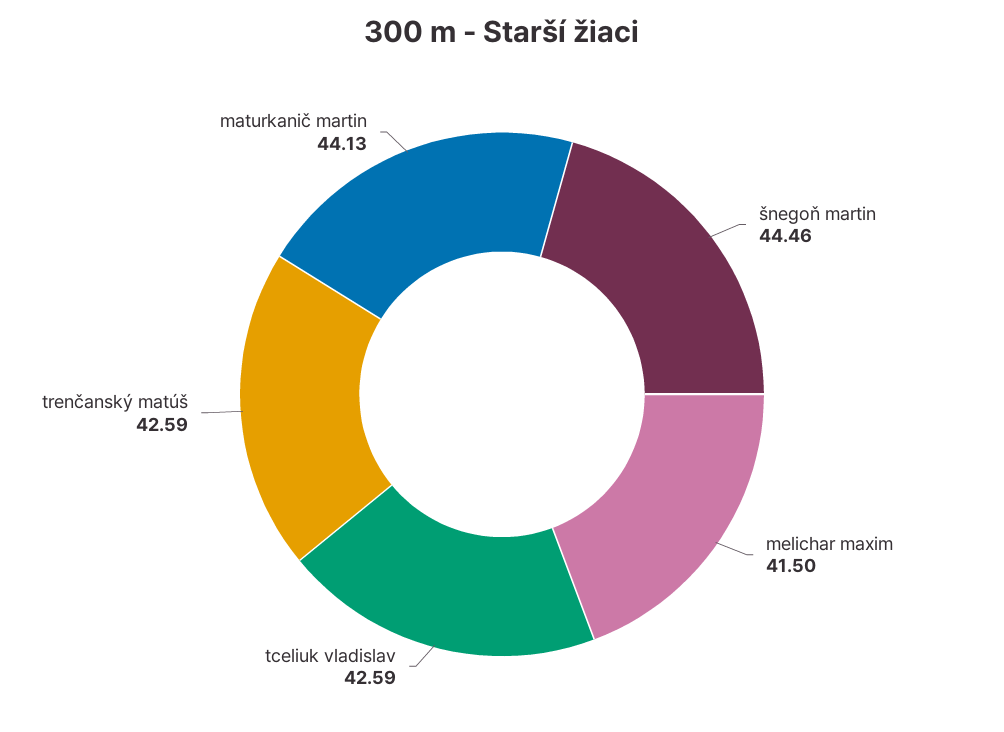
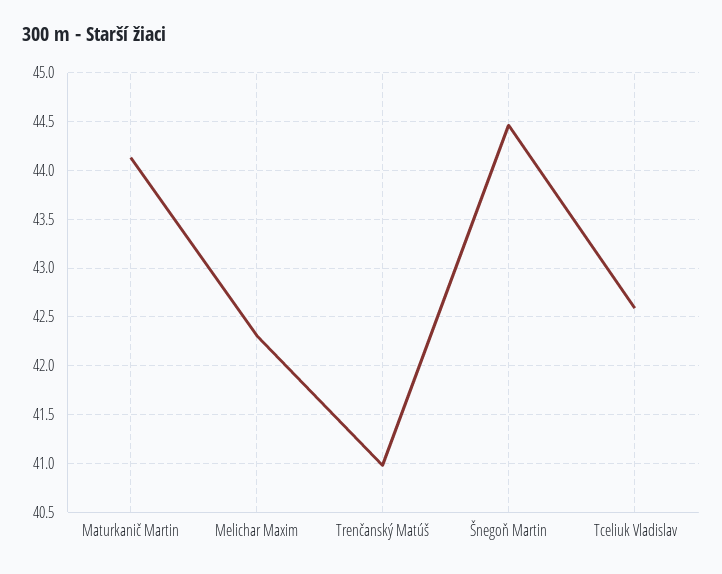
  {
    "šnegoň martin": 44.46,
-   "melichar maxim": 41.5,
+   "melichar maxim": 42.3,
    "tceliuk vladislav": 42.59,
-   "trenčanský matúš": 42.59,
+   "trenčanský matúš": 41,
    "maturkanič martin": 44.13
  }

